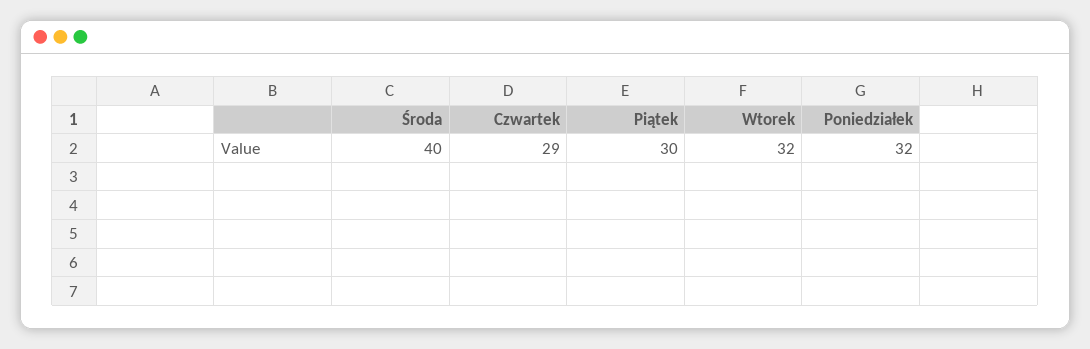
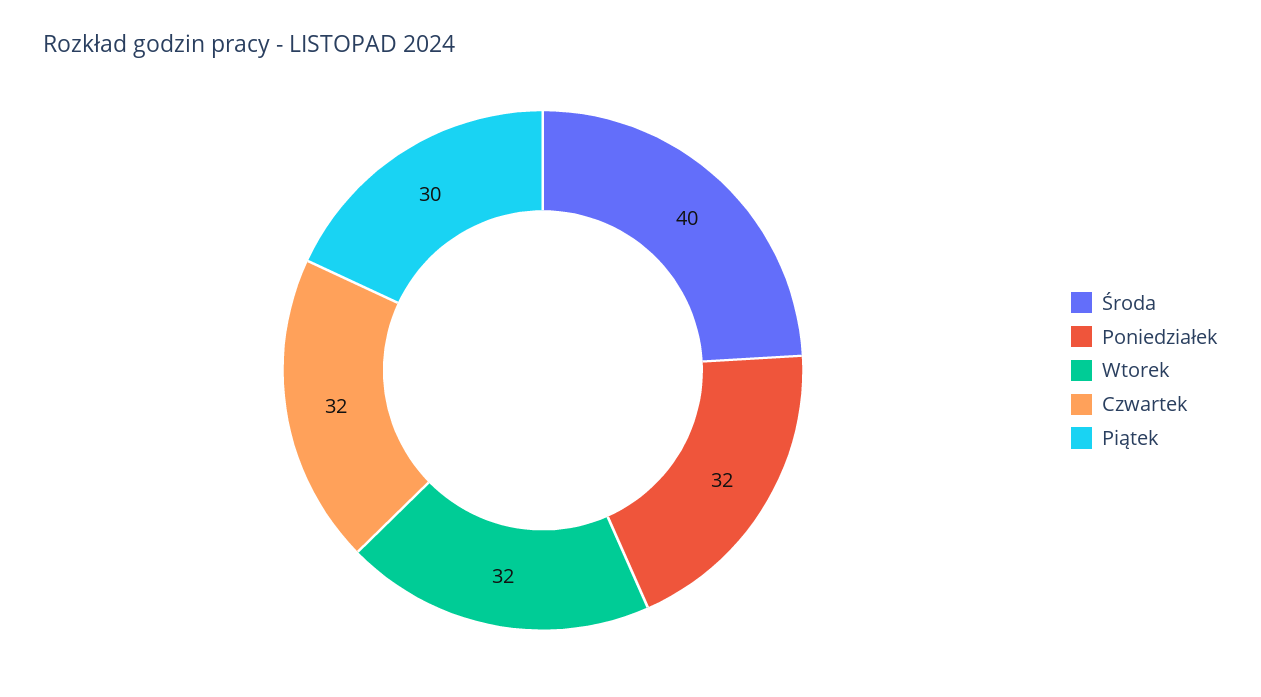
  {
    "Środa": 40,
-   "Czwartek": 29,
+   "Czwartek": 32,
    "Piątek": 30,
    "Wtorek": 32,
    "Poniedziałek": 32
  }

